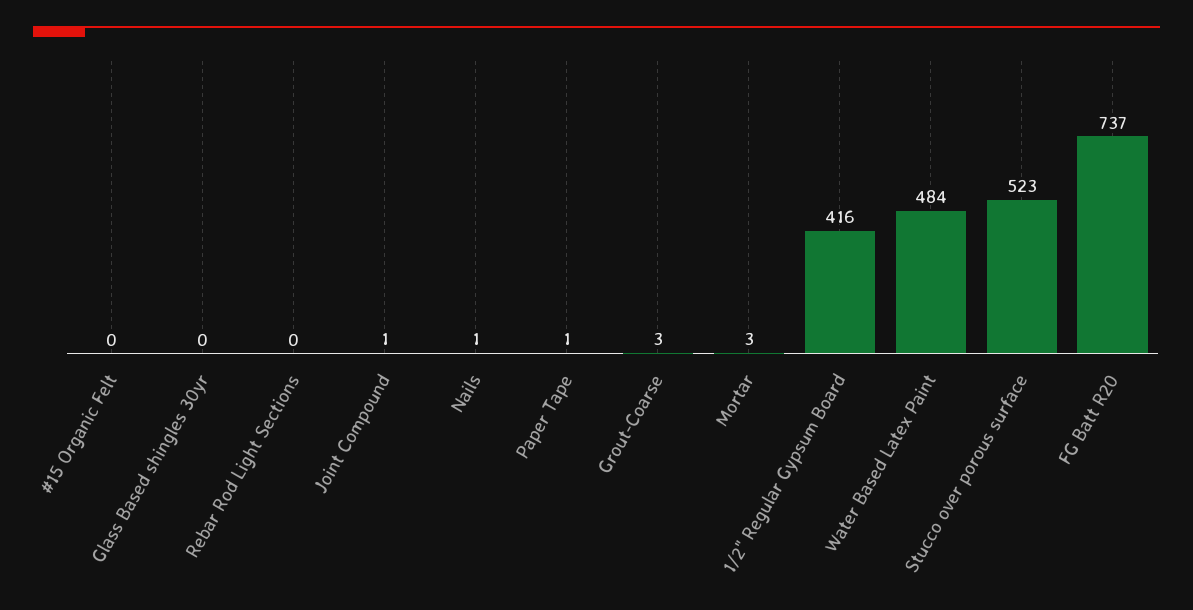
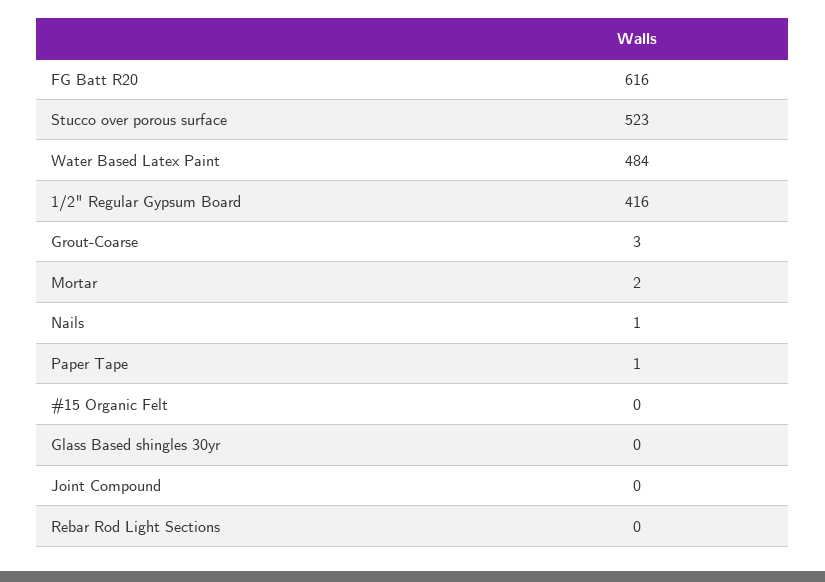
  {
    "#15 Organic Felt": 0,
    "Glass Based shingles 30yr": 0,
    "Rebar Rod Light Sections": 0,
-   "Joint Compound": 1,
+   "Joint Compound": 0,
    "Nails": 1,
    "Paper Tape": 1,
    "Grout-Coarse": 3,
-   "Mortar": 3,
+   "Mortar": 2,
    "1/2\" Regular Gypsum Board": 416,
    "Water Based Latex Paint": 484,
    "Stucco over porous surface": 523,
-   "FG Batt R20": 737
+   "FG Batt R20": 616
  }

